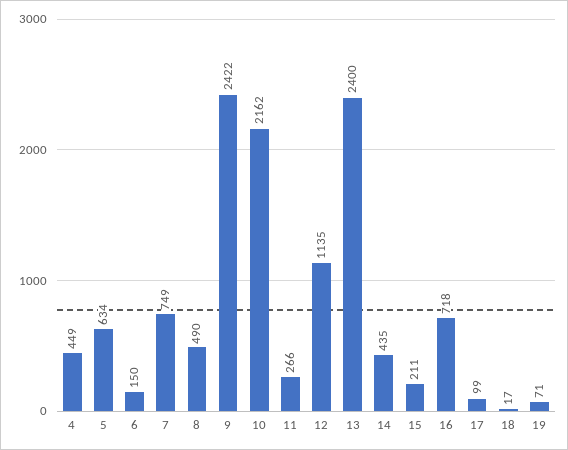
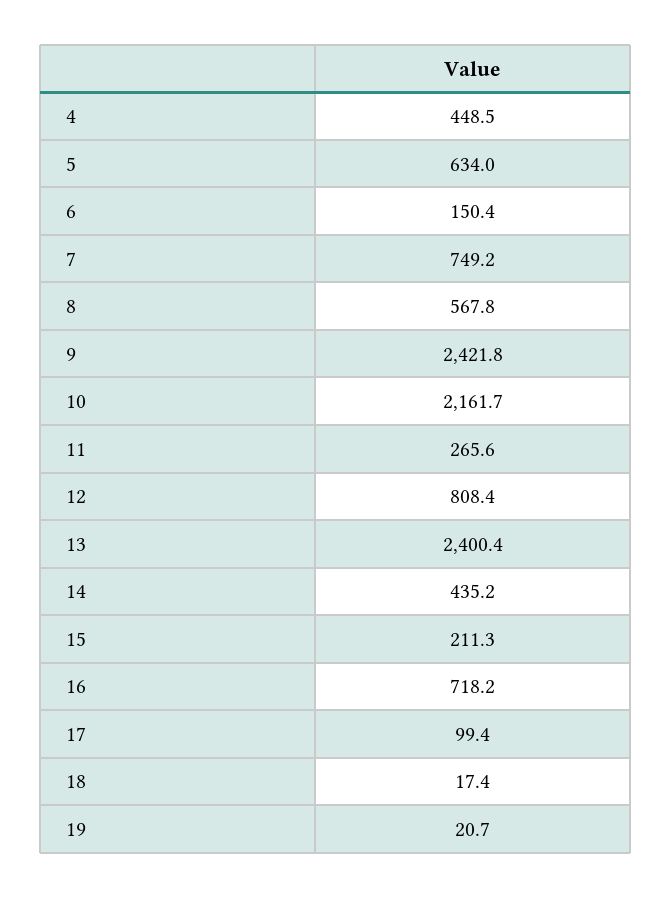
  {
    "4": 448.5,
    "5": 634,
    "6": 150.4,
    "7": 749.2,
-   "8": 490,
+   "8": 567.8,
    "9": 2421.8,
    "10": 2161.7,
    "11": 265.6,
-   "12": 1135,
+   "12": 808.4,
    "13": 2400.4,
    "14": 435.2,
    "15": 211.3,
    "16": 718.2,
    "17": 99.4,
    "18": 17.4,
-   "19": 71
+   "19": 20.7
  }

